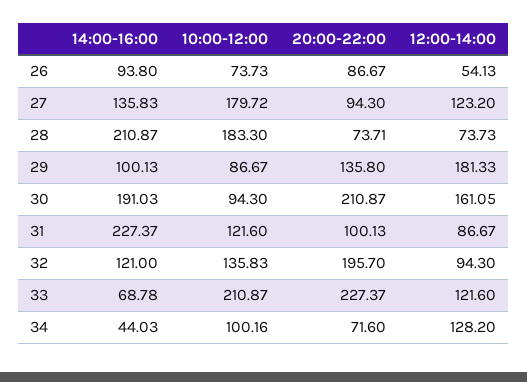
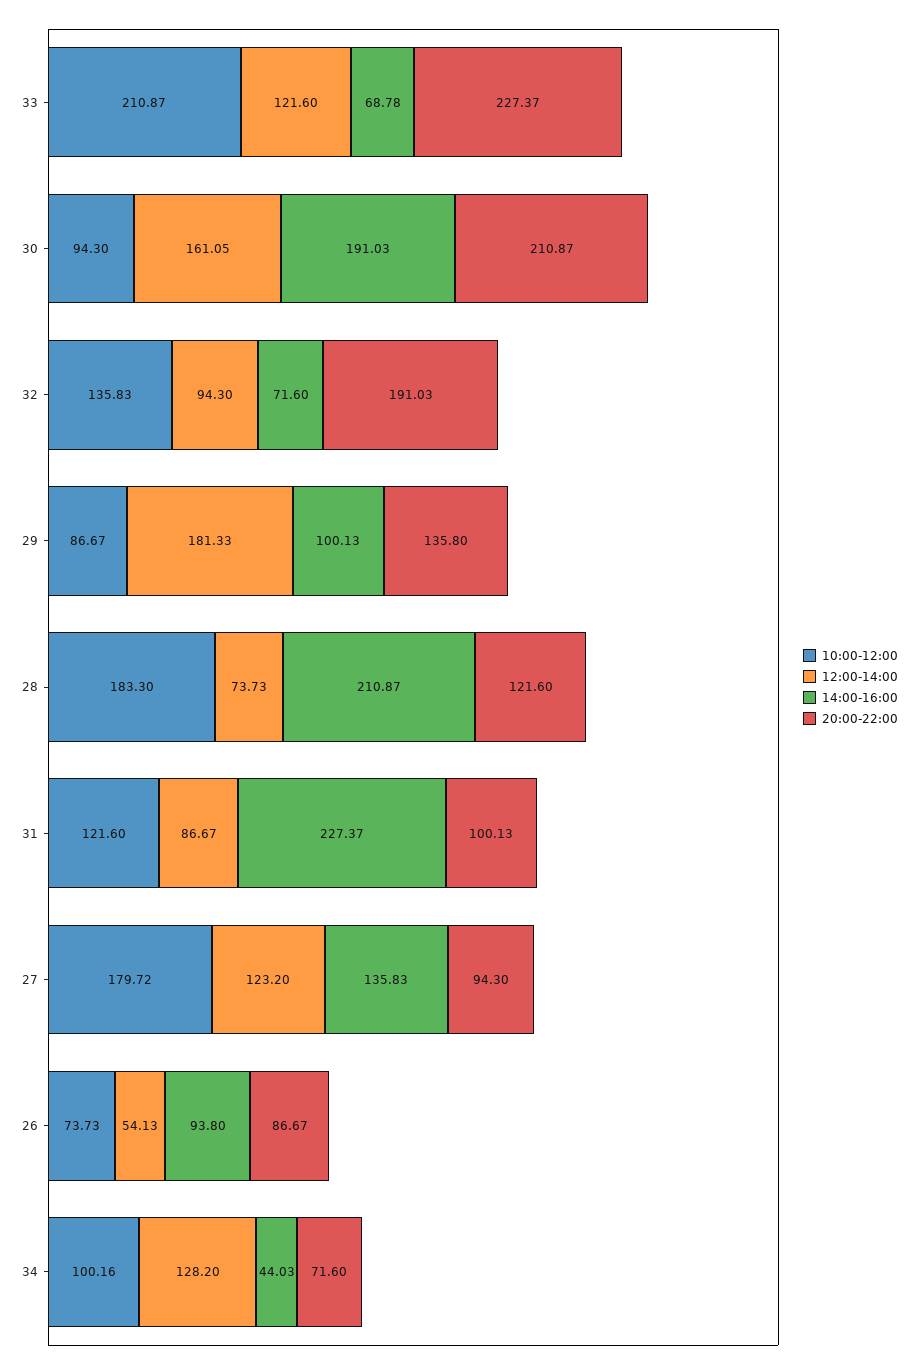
  {
    "14:00-16:00": {
      "26": 93.8,
      "27": 135.83,
      "28": 210.87,
      "29": 100.13,
      "30": 191.03,
      "31": 227.37,
-     "32": 121,
+     "32": 71.6,
      "33": 68.78,
      "34": 44.03
    },
    "10:00-12:00": {
      "26": 73.73,
      "27": 179.72,
      "28": 183.3,
      "29": 86.67,
      "30": 94.3,
      "31": 121.6,
      "32": 135.83,
      "33": 210.87,
      "34": 100.16
    },
    "20:00-22:00": {
      "26": 86.67,
      "27": 94.3,
-     "28": 73.71,
+     "28": 121.6,
      "29": 135.8,
      "30": 210.87,
      "31": 100.13,
-     "32": 195.7,
+     "32": 191.03,
      "33": 227.37,
      "34": 71.6
    },
    "12:00-14:00": {
      "26": 54.13,
      "27": 123.2,
      "28": 73.73,
      "29": 181.33,
      "30": 161.05,
      "31": 86.67,
      "32": 94.3,
      "33": 121.6,
      "34": 128.2
    }
  }

